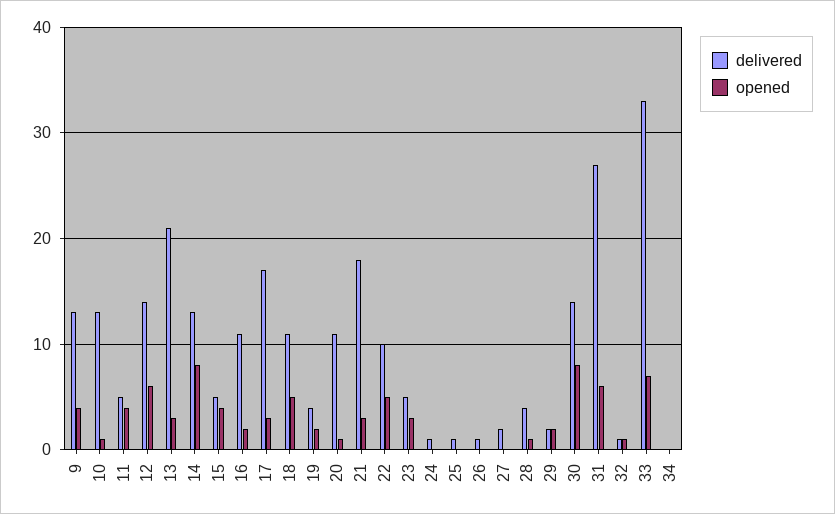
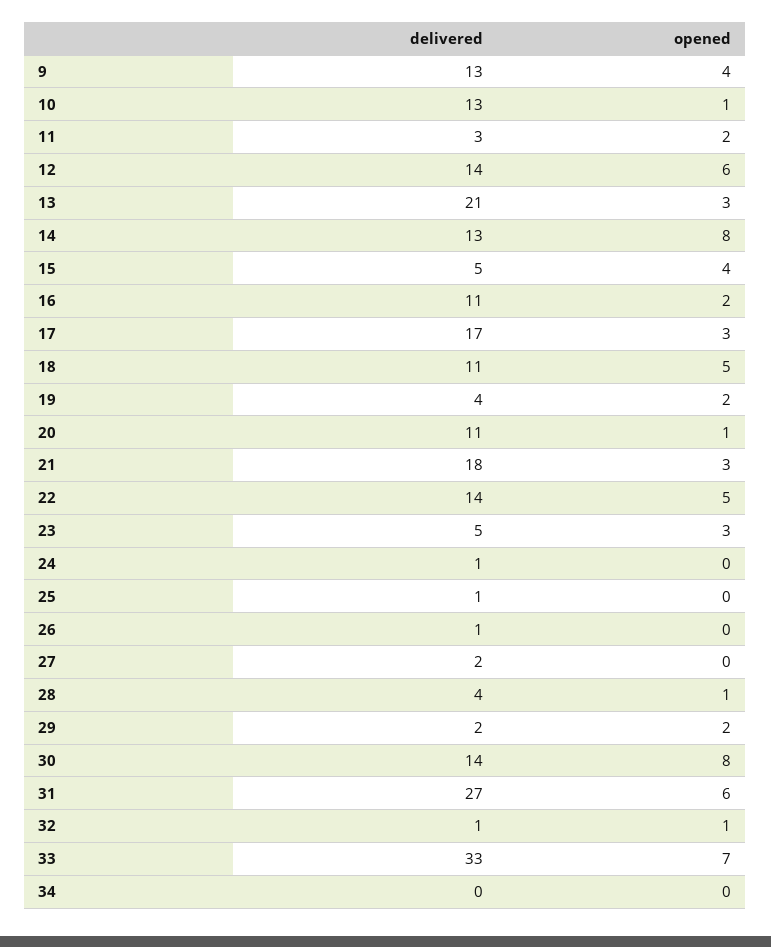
  {
    "delivered": {
      "9": 13,
      "10": 13,
-     "11": 5,
+     "11": 3,
      "12": 14,
      "13": 21,
      "14": 13,
      "15": 5,
      "16": 11,
      "17": 17,
      "18": 11,
      "19": 4,
      "20": 11,
      "21": 18,
-     "22": 10,
+     "22": 14,
      "23": 5,
      "24": 1,
      "25": 1,
      "26": 1,
      "27": 2,
      "28": 4,
      "29": 2,
      "30": 14,
      "31": 27,
      "32": 1,
      "33": 33,
      "34": 0
    },
    "opened": {
      "9": 4,
      "10": 1,
-     "11": 4,
+     "11": 2,
      "12": 6,
      "13": 3,
      "14": 8,
      "15": 4,
      "16": 2,
      "17": 3,
      "18": 5,
      "19": 2,
      "20": 1,
      "21": 3,
      "22": 5,
      "23": 3,
      "24": 0,
      "25": 0,
      "26": 0,
      "27": 0,
      "28": 1,
      "29": 2,
      "30": 8,
      "31": 6,
      "32": 1,
      "33": 7,
      "34": 0
    }
  }

